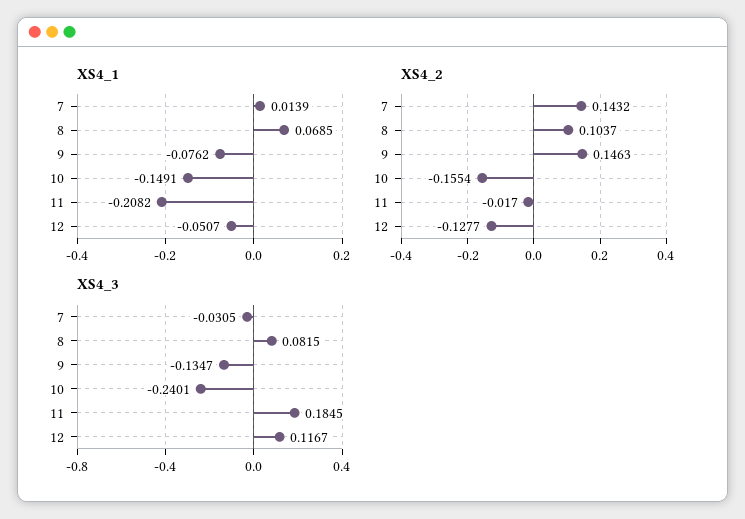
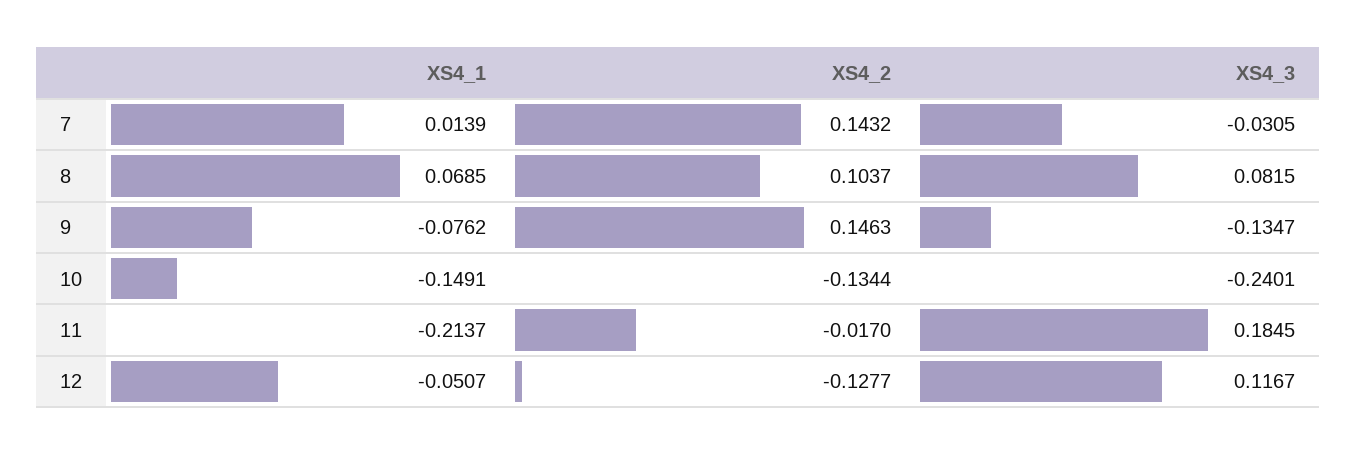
  {
    "XS4_1": {
      "7": 0.0139,
      "8": 0.0685,
      "9": -0.0762,
      "10": -0.1491,
-     "11": -0.2082,
+     "11": -0.2137,
      "12": -0.0507
    },
    "XS4_2": {
      "7": 0.1432,
      "8": 0.1037,
      "9": 0.1463,
-     "10": -0.1554,
+     "10": -0.1344,
      "11": -0.017,
      "12": -0.1277
    },
    "XS4_3": {
      "7": -0.0305,
      "8": 0.0815,
      "9": -0.1347,
      "10": -0.2401,
      "11": 0.1845,
      "12": 0.1167
    }
  }

